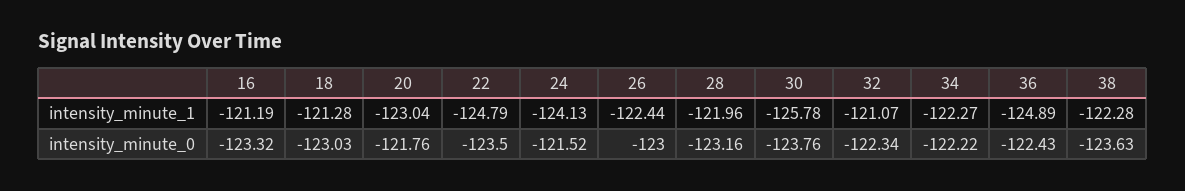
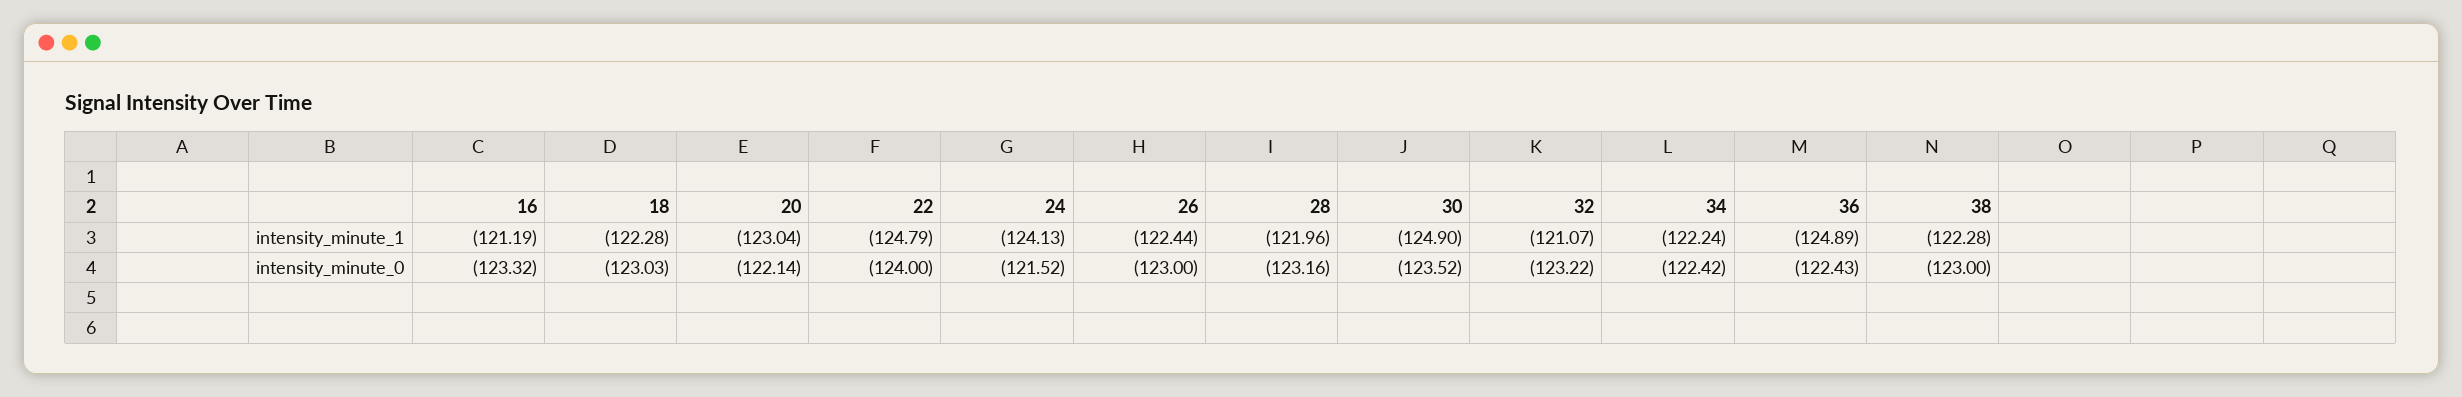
  {
    "16": {
      "intensity_minute_1": -121.19,
      "intensity_minute_0": -123.32
    },
    "18": {
-     "intensity_minute_1": -121.28,
+     "intensity_minute_1": -122.28,
      "intensity_minute_0": -123.03
    },
    "20": {
      "intensity_minute_1": -123.04,
-     "intensity_minute_0": -121.76
+     "intensity_minute_0": -122.14
    },
    "22": {
      "intensity_minute_1": -124.79,
-     "intensity_minute_0": -123.5
+     "intensity_minute_0": -124
    },
    "24": {
      "intensity_minute_1": -124.13,
      "intensity_minute_0": -121.52
    },
    "26": {
      "intensity_minute_1": -122.44,
      "intensity_minute_0": -123
    },
    "28": {
      "intensity_minute_1": -121.96,
      "intensity_minute_0": -123.16
    },
    "30": {
-     "intensity_minute_1": -125.78,
+     "intensity_minute_1": -124.9,
-     "intensity_minute_0": -123.76
+     "intensity_minute_0": -123.52
    },
    "32": {
      "intensity_minute_1": -121.07,
-     "intensity_minute_0": -122.34
+     "intensity_minute_0": -123.22
    },
    "34": {
-     "intensity_minute_1": -122.27,
+     "intensity_minute_1": -122.24,
-     "intensity_minute_0": -122.22
+     "intensity_minute_0": -122.42
    },
    "36": {
      "intensity_minute_1": -124.89,
      "intensity_minute_0": -122.43
    },
    "38": {
      "intensity_minute_1": -122.28,
-     "intensity_minute_0": -123.63
+     "intensity_minute_0": -123
    }
  }

